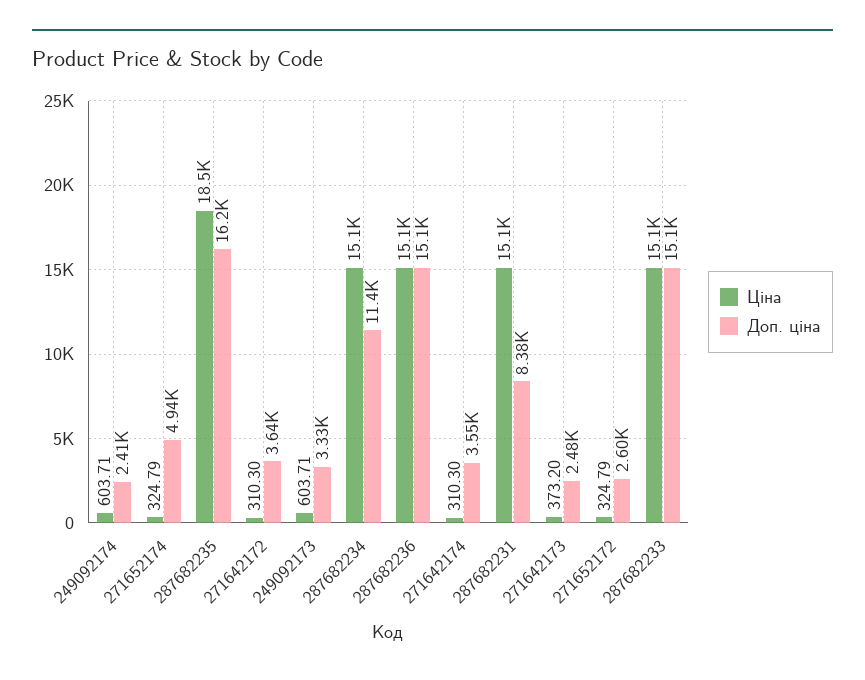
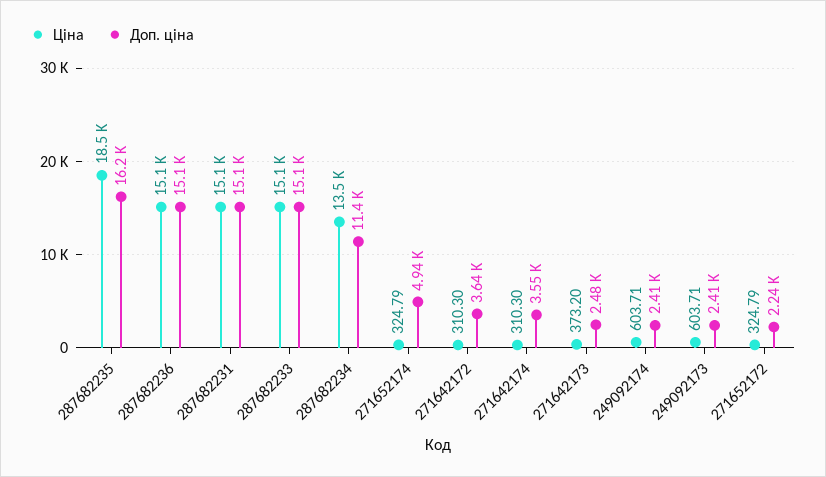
  {
    "Ціна": {
      "249092174": 603.71,
      "271652174": 324.79,
      "287682235": 18500,
      "271642172": 310.3,
      "249092173": 603.71,
-     "287682234": 15100,
+     "287682234": 13500,
      "287682236": 15100,
      "271642174": 310.3,
      "287682231": 15100,
      "271642173": 373.2,
      "271652172": 324.79,
      "287682233": 15100
    },
    "Доп. ціна": {
      "249092174": 2410,
      "271652174": 4940,
      "287682235": 16200,
      "271642172": 3640,
-     "249092173": 3330,
+     "249092173": 2410,
      "287682234": 11400,
      "287682236": 15100,
      "271642174": 3550,
-     "287682231": 8380,
+     "287682231": 15100,
      "271642173": 2480,
-     "271652172": 2600,
+     "271652172": 2240,
      "287682233": 15100
    }
  }

